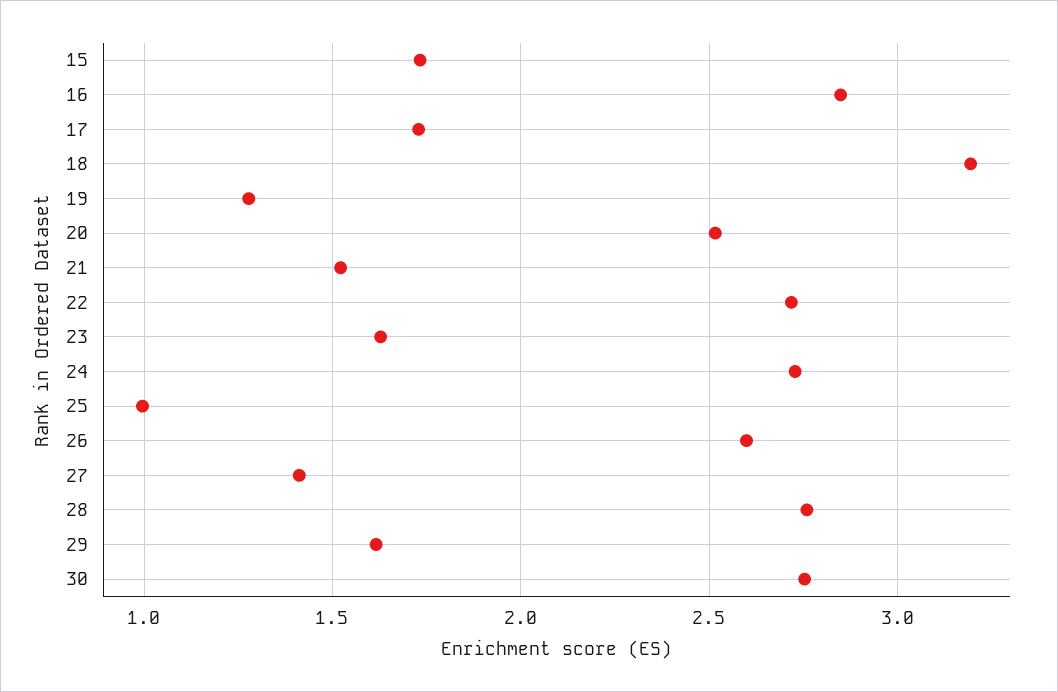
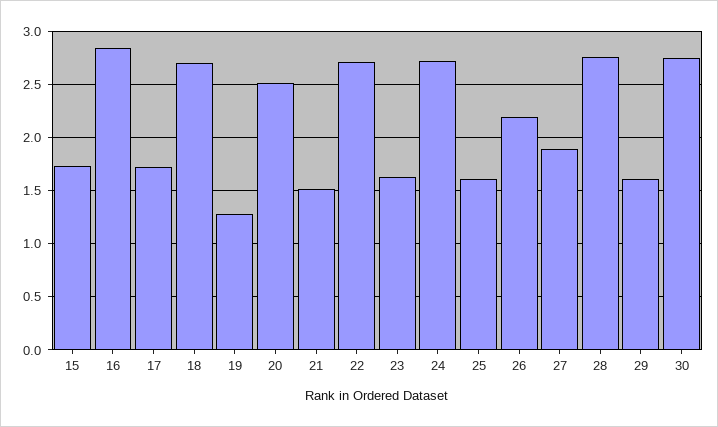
  {
    "15": 1.75,
    "16": 2.85,
    "17": 1.75,
-   "18": 3.2,
+   "18": 2.7,
    "19": 1.3,
    "20": 2.5,
    "21": 1.5,
    "22": 2.7,
    "23": 1.65,
    "24": 2.75,
-   "25": 1,
+   "25": 1.6,
-   "26": 2.6,
+   "26": 2.2,
-   "27": 1.4,
+   "27": 1.9,
    "28": 2.75,
    "29": 1.6,
    "30": 2.75
  }

